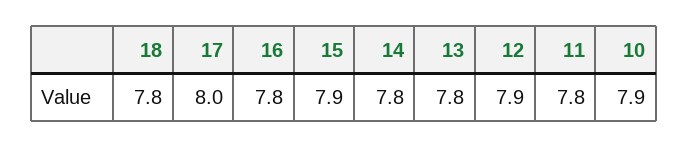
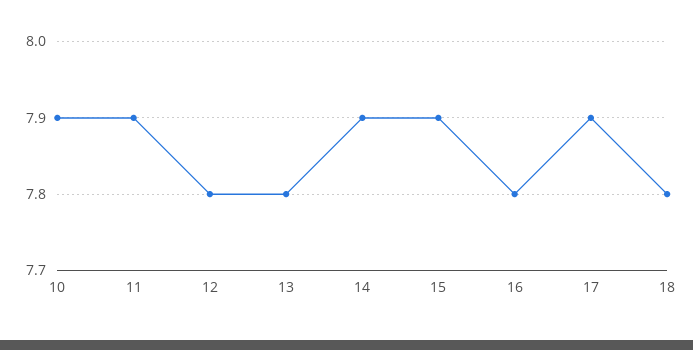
  {
    "18": 7.8,
-   "17": 8,
+   "17": 7.9,
    "16": 7.8,
    "15": 7.9,
-   "14": 7.8,
+   "14": 7.9,
    "13": 7.8,
-   "12": 7.9,
+   "12": 7.8,
-   "11": 7.8,
+   "11": 7.9,
    "10": 7.9
  }

